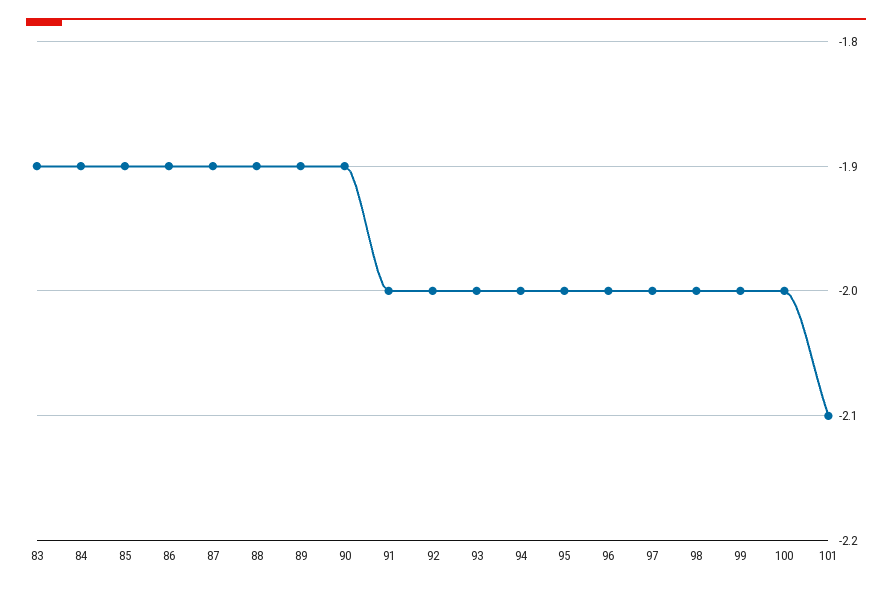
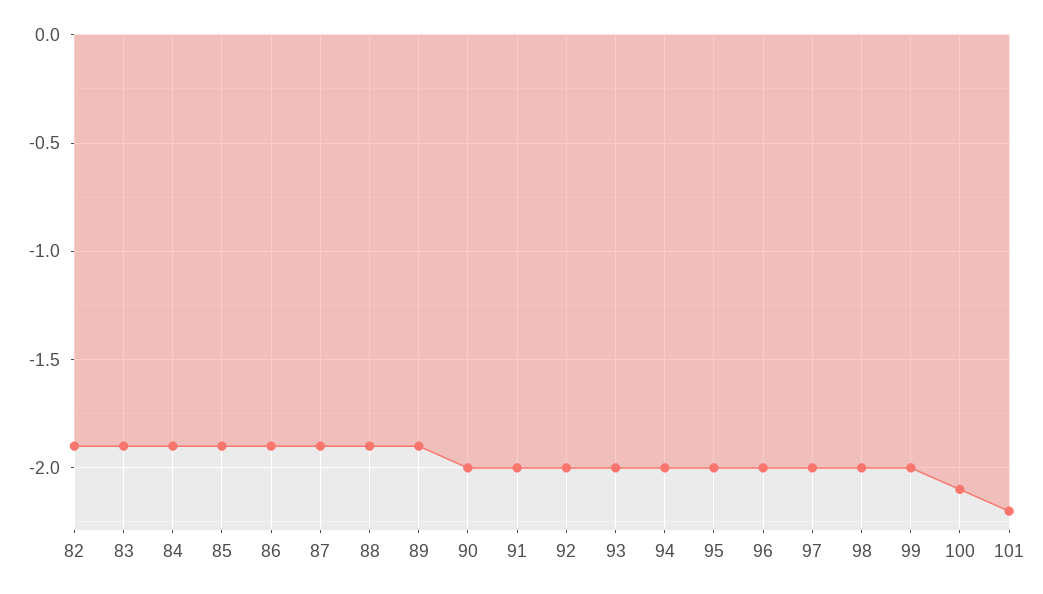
  {
    "83": -1.9,
    "84": -1.9,
    "85": -1.9,
    "86": -1.9,
    "87": -1.9,
    "88": -1.9,
    "89": -1.9,
-   "90": -1.9,
+   "90": -2,
    "91": -2,
    "92": -2,
    "93": -2,
    "94": -2,
    "95": -2,
    "96": -2,
    "97": -2,
    "98": -2,
    "99": -2,
-   "100": -2,
+   "100": -2.1,
-   "101": -2.1
+   "101": -2.2,
+   "82": -1.9
  }

